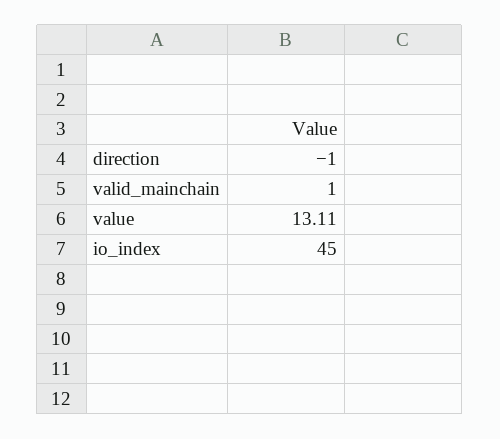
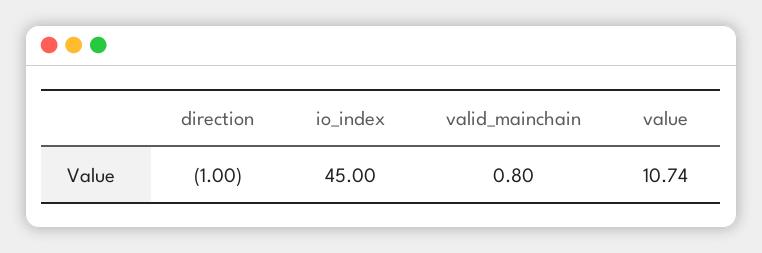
  {
    "direction": -1,
-   "valid_mainchain": 1,
+   "valid_mainchain": 0.8,
-   "value": 13.11,
+   "value": 10.74,
    "io_index": 45
  }

